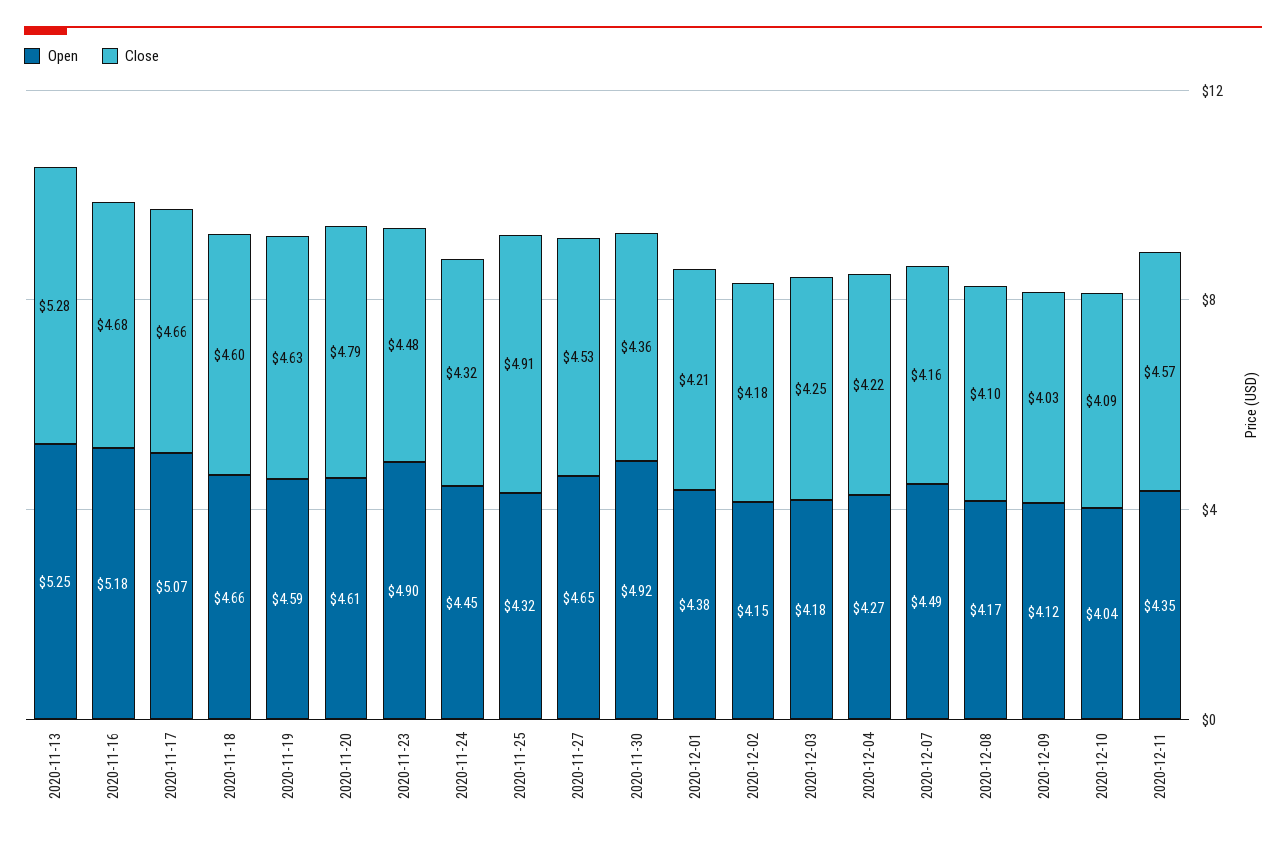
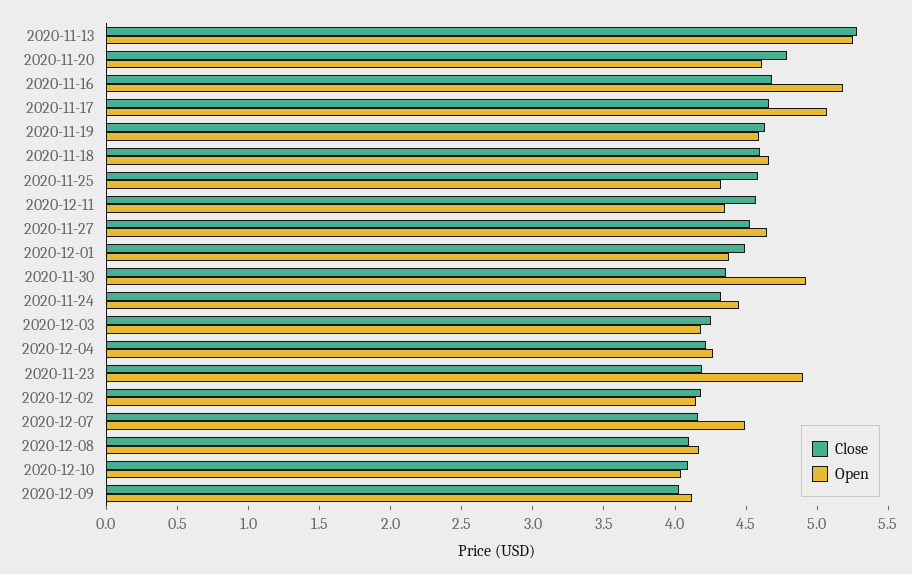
  {
    "Open": {
      "2020-11-13": 5.25,
      "2020-11-16": 5.18,
      "2020-11-17": 5.07,
      "2020-11-18": 4.66,
      "2020-11-19": 4.59,
      "2020-11-20": 4.61,
      "2020-11-23": 4.9,
      "2020-11-24": 4.45,
      "2020-11-25": 4.32,
      "2020-11-27": 4.65,
      "2020-11-30": 4.92,
      "2020-12-01": 4.38,
      "2020-12-02": 4.15,
      "2020-12-03": 4.18,
      "2020-12-04": 4.27,
      "2020-12-07": 4.49,
      "2020-12-08": 4.17,
      "2020-12-09": 4.12,
      "2020-12-10": 4.04,
      "2020-12-11": 4.35
    },
    "Close": {
      "2020-11-13": 5.28,
      "2020-11-16": 4.68,
      "2020-11-17": 4.66,
      "2020-11-18": 4.6,
      "2020-11-19": 4.63,
      "2020-11-20": 4.79,
-     "2020-11-23": 4.48,
+     "2020-11-23": 4.2,
      "2020-11-24": 4.32,
-     "2020-11-25": 4.91,
+     "2020-11-25": 4.6,
      "2020-11-27": 4.53,
      "2020-11-30": 4.36,
-     "2020-12-01": 4.21,
+     "2020-12-01": 4.5,
      "2020-12-02": 4.18,
      "2020-12-03": 4.25,
      "2020-12-04": 4.22,
      "2020-12-07": 4.16,
      "2020-12-08": 4.1,
      "2020-12-09": 4.03,
      "2020-12-10": 4.09,
      "2020-12-11": 4.57
    }
  }

